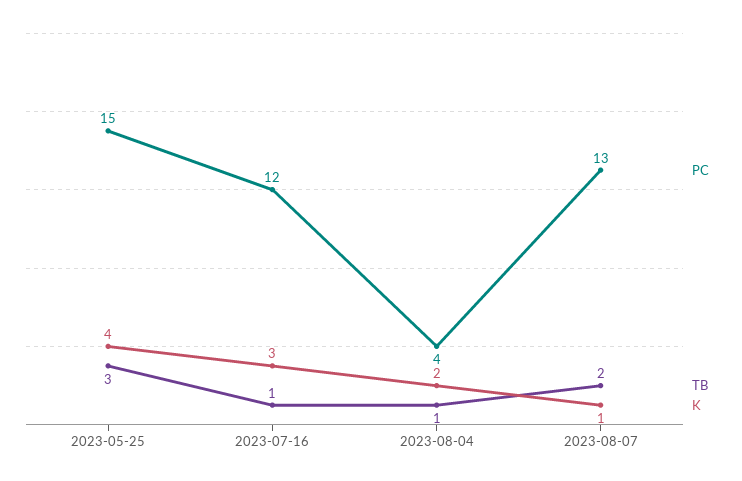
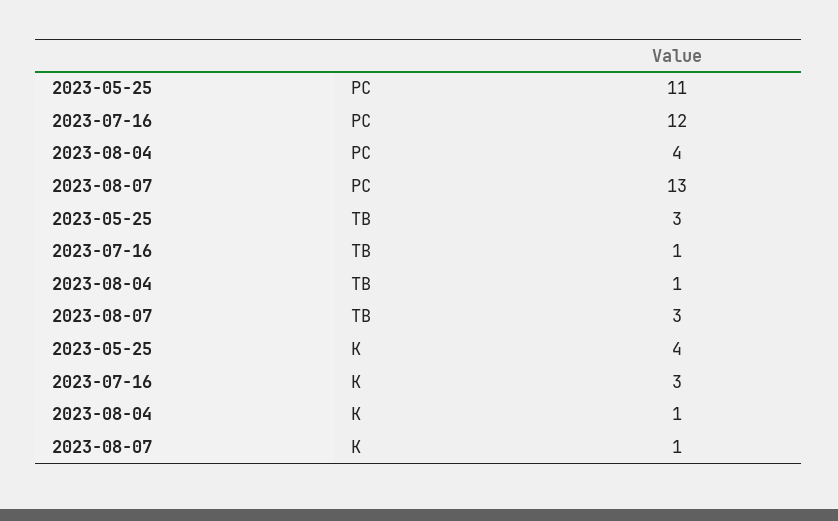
  {
    "PC": {
-     "2023-05-25": 15,
+     "2023-05-25": 11,
      "2023-07-16": 12,
      "2023-08-04": 4,
      "2023-08-07": 13
    },
    "TB": {
      "2023-05-25": 3,
      "2023-07-16": 1,
      "2023-08-04": 1,
-     "2023-08-07": 2
+     "2023-08-07": 3
    },
    "K": {
      "2023-05-25": 4,
      "2023-07-16": 3,
-     "2023-08-04": 2,
+     "2023-08-04": 1,
      "2023-08-07": 1
    }
  }

